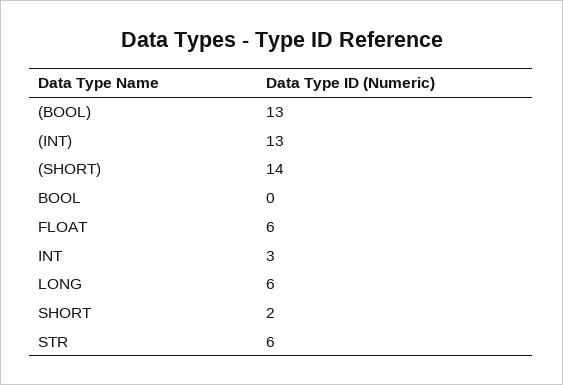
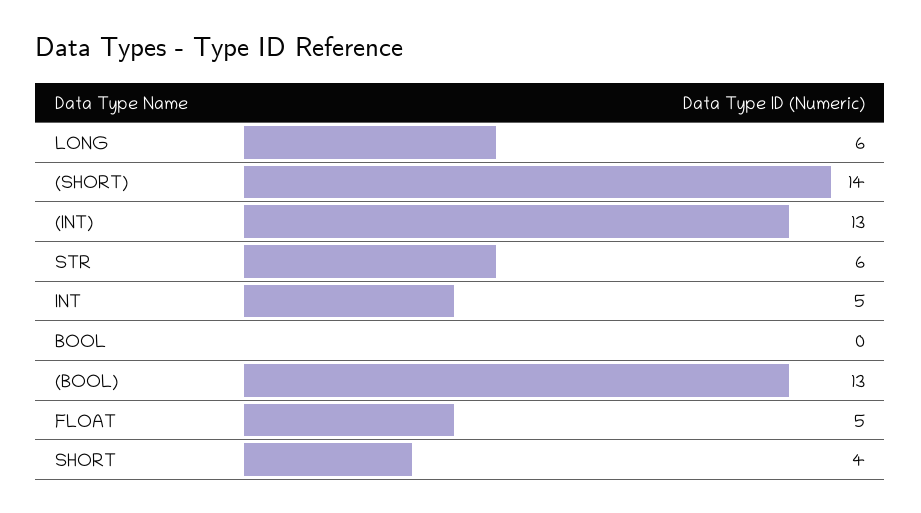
  {
    "(BOOL)": 13,
    "(INT)": 13,
    "(SHORT)": 14,
    "BOOL": 0,
-   "FLOAT": 6,
+   "FLOAT": 5,
-   "INT": 3,
+   "INT": 5,
    "LONG": 6,
-   "SHORT": 2,
+   "SHORT": 4,
    "STR": 6
  }

